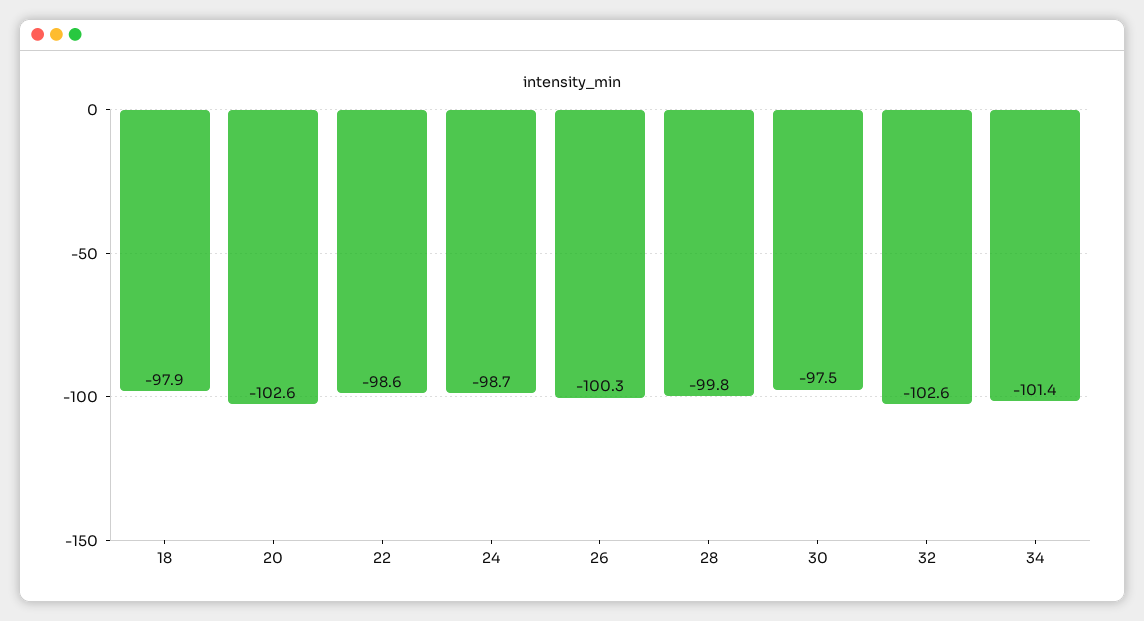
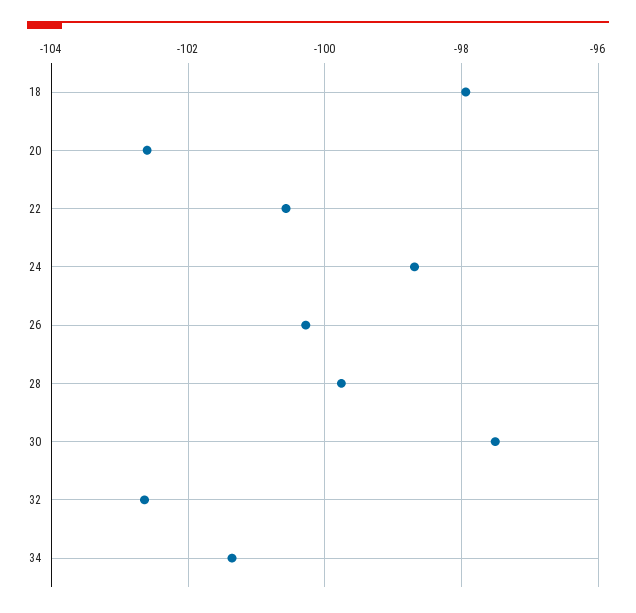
  {
    "18": -97.9,
    "20": -102.6,
-   "22": -98.6,
+   "22": -100.6,
    "24": -98.7,
    "26": -100.3,
    "28": -99.8,
    "30": -97.5,
    "32": -102.6,
    "34": -101.4
  }

